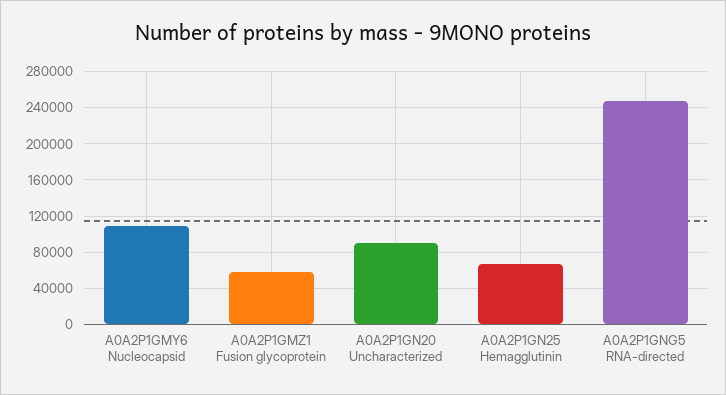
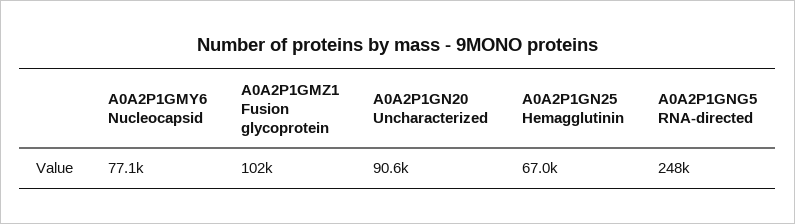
  {
-   "A0A2P1GMY6 Nucleocapsid": 110000,
+   "A0A2P1GMY6 Nucleocapsid": 77100,
-   "A0A2P1GMZ1 Fusion glycoprotein": 60000,
+   "A0A2P1GMZ1 Fusion glycoprotein": 102000,
    "A0A2P1GN20 Uncharacterized": 90600,
    "A0A2P1GN25 Hemagglutinin": 67000,
    "A0A2P1GNG5 RNA-directed": 248000
  }

